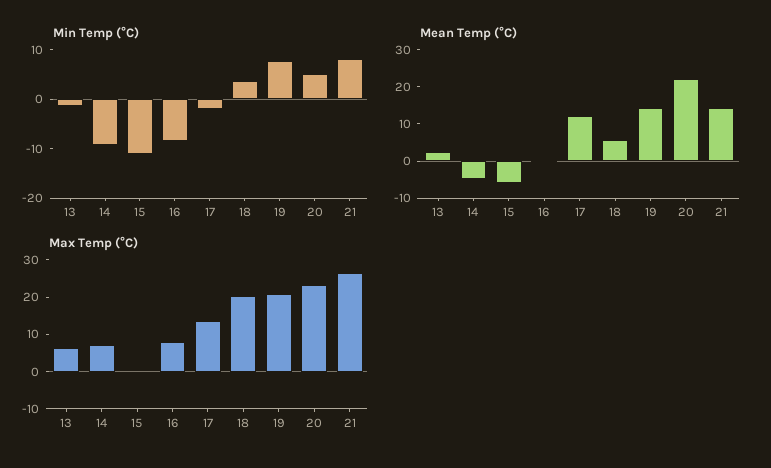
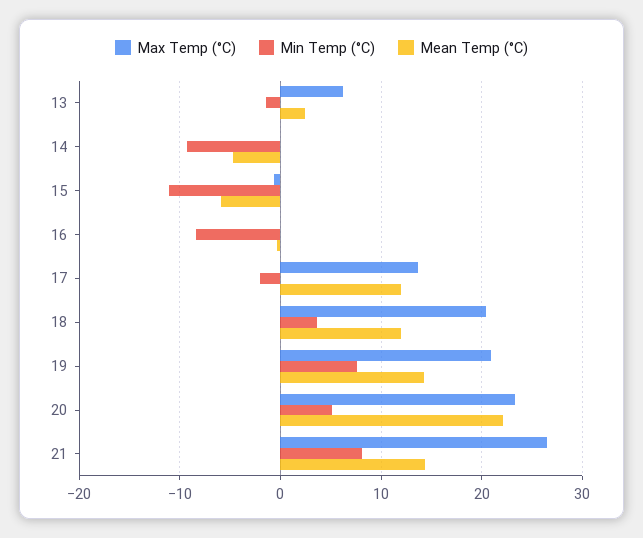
  {
    "Min Temp (°C)": {
      "13": -1,
      "14": -9,
      "15": -11,
      "16": -8,
      "17": -2,
      "18": 4,
      "19": 8,
      "20": 5,
      "21": 8
    },
    "Mean Temp (°C)": {
      "13": 2,
      "14": -5,
      "15": -6,
      "16": 0,
      "17": 12,
-     "18": 5,
+     "18": 12,
      "19": 14,
      "20": 22,
      "21": 14
    },
    "Max Temp (°C)": {
      "13": 6,
-     "14": 7.5,
+     "14": 0,
      "15": -1,
-     "16": 7.5,
+     "16": 0,
      "17": 14,
      "18": 20,
      "19": 21,
      "20": 23,
      "21": 27
    }
  }

